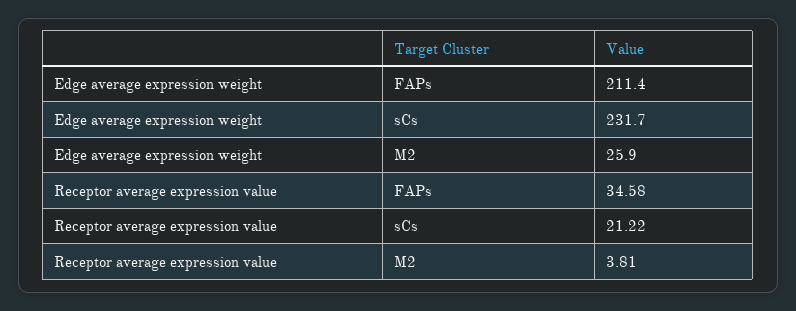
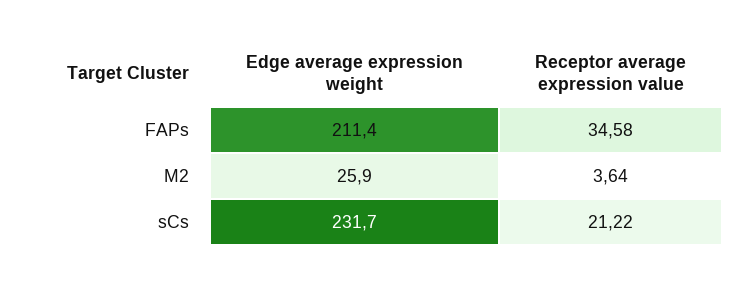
  {
    "Edge average expression weight": {
      "FAPs": 211.4,
      "sCs": 231.7,
      "M2": 25.9
    },
    "Receptor average expression value": {
      "FAPs": 34.58,
      "sCs": 21.22,
-     "M2": 3.81
+     "M2": 3.64
    }
  }

